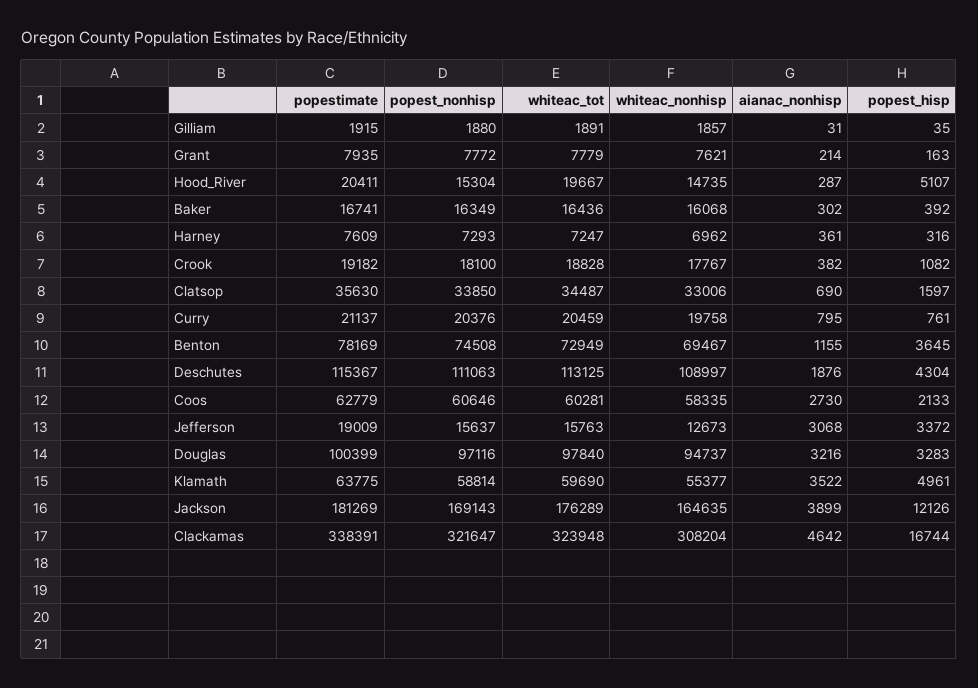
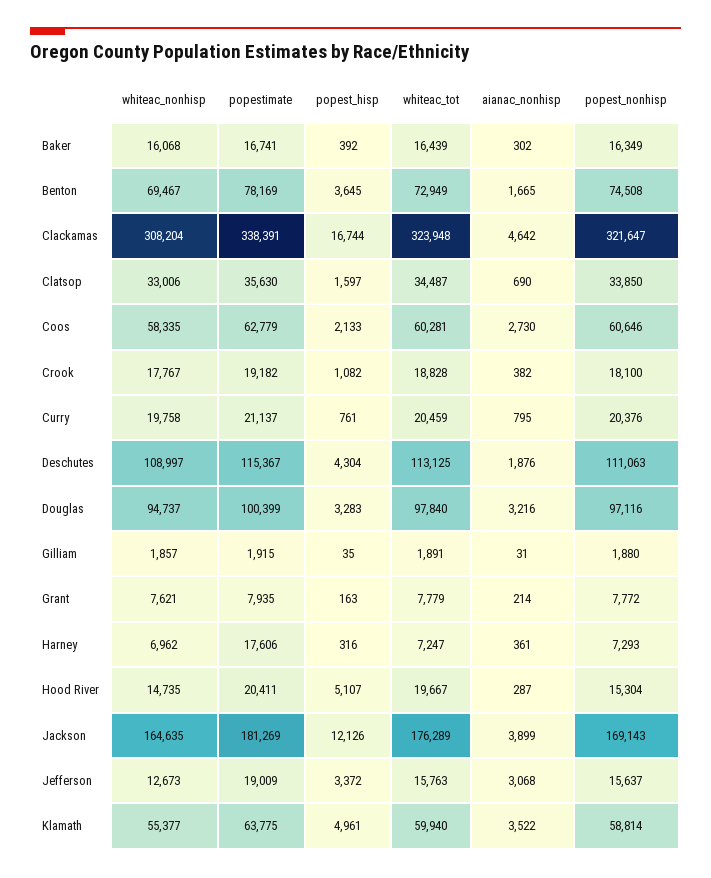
  {
    "popestimate": {
      "Gilliam": 1915,
      "Grant": 7935,
      "Hood_River": 20411,
      "Baker": 16741,
-     "Harney": 7609,
+     "Harney": 17606,
      "Crook": 19182,
      "Clatsop": 35630,
      "Curry": 21137,
      "Benton": 78169,
      "Deschutes": 115367,
      "Coos": 62779,
      "Jefferson": 19009,
      "Douglas": 100399,
      "Klamath": 63775,
      "Jackson": 181269,
      "Clackamas": 338391
    },
    "popest_nonhisp": {
      "Gilliam": 1880,
      "Grant": 7772,
      "Hood_River": 15304,
      "Baker": 16349,
      "Harney": 7293,
      "Crook": 18100,
      "Clatsop": 33850,
      "Curry": 20376,
      "Benton": 74508,
      "Deschutes": 111063,
      "Coos": 60646,
      "Jefferson": 15637,
      "Douglas": 97116,
      "Klamath": 58814,
      "Jackson": 169143,
      "Clackamas": 321647
    },
    "whiteac_tot": {
      "Gilliam": 1891,
      "Grant": 7779,
      "Hood_River": 19667,
-     "Baker": 16436,
+     "Baker": 16439,
      "Harney": 7247,
      "Crook": 18828,
      "Clatsop": 34487,
      "Curry": 20459,
      "Benton": 72949,
      "Deschutes": 113125,
      "Coos": 60281,
      "Jefferson": 15763,
      "Douglas": 97840,
-     "Klamath": 59690,
+     "Klamath": 59940,
      "Jackson": 176289,
      "Clackamas": 323948
    },
    "whiteac_nonhisp": {
      "Gilliam": 1857,
      "Grant": 7621,
      "Hood_River": 14735,
      "Baker": 16068,
      "Harney": 6962,
      "Crook": 17767,
      "Clatsop": 33006,
      "Curry": 19758,
      "Benton": 69467,
      "Deschutes": 108997,
      "Coos": 58335,
      "Jefferson": 12673,
      "Douglas": 94737,
      "Klamath": 55377,
      "Jackson": 164635,
      "Clackamas": 308204
    },
    "aianac_nonhisp": {
      "Gilliam": 31,
      "Grant": 214,
      "Hood_River": 287,
      "Baker": 302,
      "Harney": 361,
      "Crook": 382,
      "Clatsop": 690,
      "Curry": 795,
-     "Benton": 1155,
+     "Benton": 1665,
      "Deschutes": 1876,
      "Coos": 2730,
      "Jefferson": 3068,
      "Douglas": 3216,
      "Klamath": 3522,
      "Jackson": 3899,
      "Clackamas": 4642
    },
    "popest_hisp": {
      "Gilliam": 35,
      "Grant": 163,
      "Hood_River": 5107,
      "Baker": 392,
      "Harney": 316,
      "Crook": 1082,
      "Clatsop": 1597,
      "Curry": 761,
      "Benton": 3645,
      "Deschutes": 4304,
      "Coos": 2133,
      "Jefferson": 3372,
      "Douglas": 3283,
      "Klamath": 4961,
      "Jackson": 12126,
      "Clackamas": 16744
    }
  }

